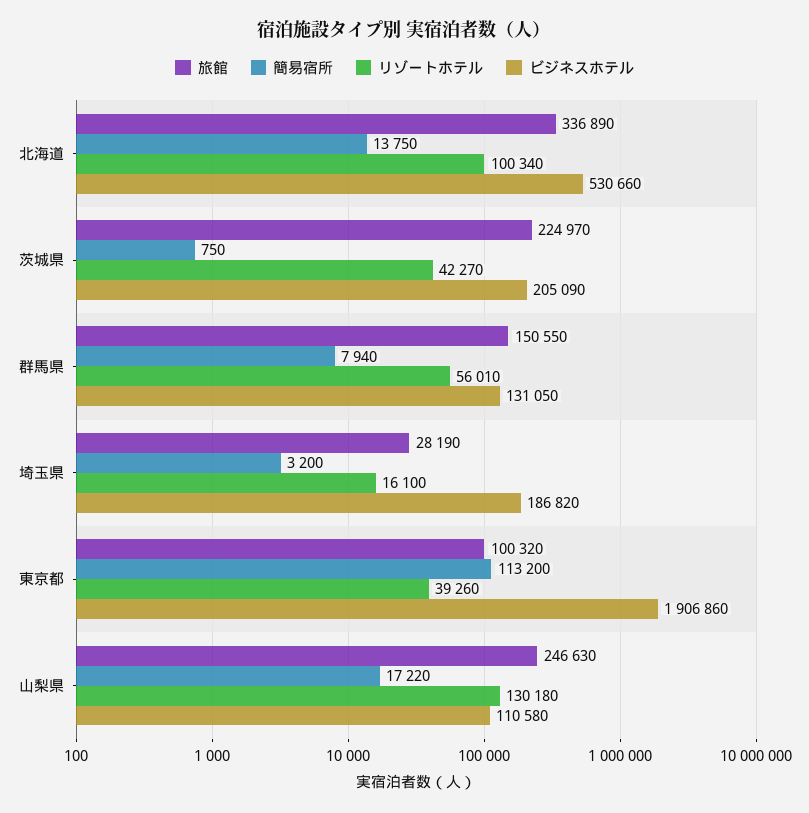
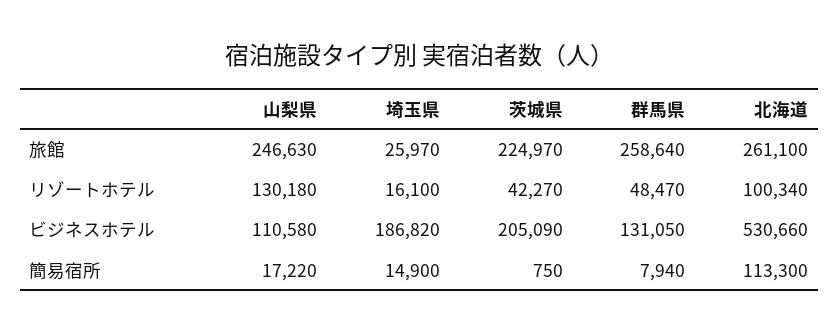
  {
    "旅館": {
-     "北海道": 336890,
+     "北海道": 261100,
      "茨城県": 224970,
-     "群馬県": 150550,
+     "群馬県": 258640,
-     "埼玉県": 28190,
+     "埼玉県": 25970,
-     "東京都": 100320,
      "山梨県": 246630
    },
    "簡易宿所": {
-     "北海道": 13750,
+     "北海道": 113300,
      "茨城県": 750,
      "群馬県": 7940,
-     "埼玉県": 3200,
+     "埼玉県": 14900,
-     "東京都": 113200,
      "山梨県": 17220
    },
    "リゾートホテル": {
      "北海道": 100340,
      "茨城県": 42270,
-     "群馬県": 56010,
+     "群馬県": 48470,
      "埼玉県": 16100,
-     "東京都": 39260,
      "山梨県": 130180
    },
    "ビジネスホテル": {
      "北海道": 530660,
      "茨城県": 205090,
      "群馬県": 131050,
      "埼玉県": 186820,
-     "東京都": 1906860,
      "山梨県": 110580
    }
  }

